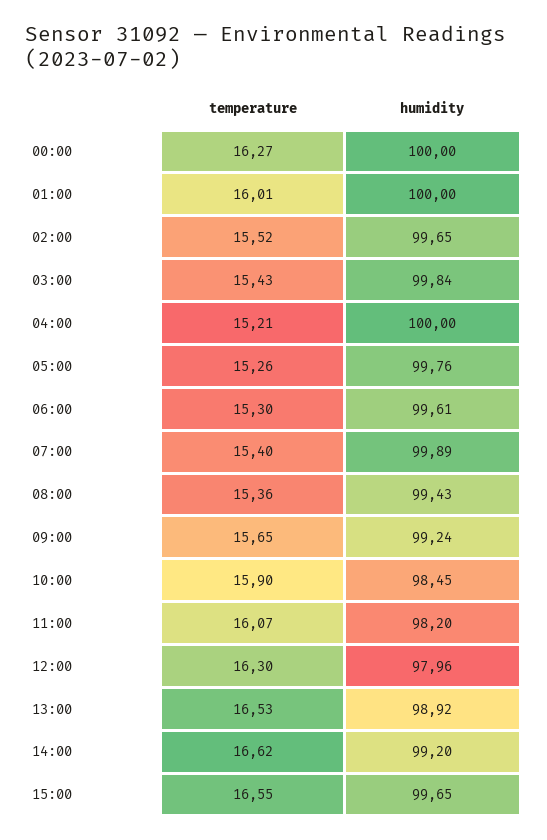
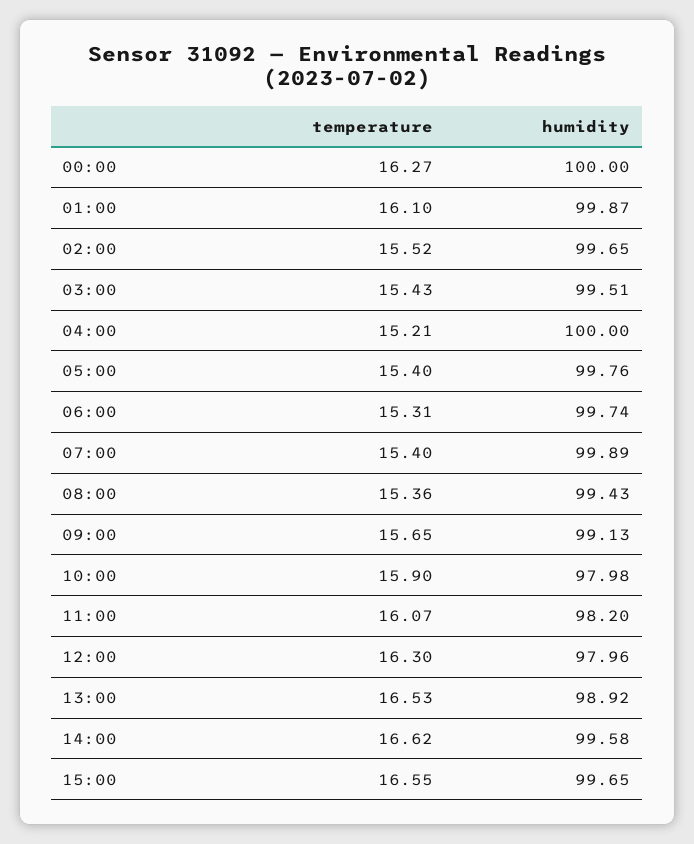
  {
    "temperature": {
      "00:00": 16.27,
-     "01:00": 16.01,
+     "01:00": 16.1,
      "02:00": 15.52,
      "03:00": 15.43,
      "04:00": 15.21,
-     "05:00": 15.26,
+     "05:00": 15.4,
-     "06:00": 15.3,
+     "06:00": 15.31,
      "07:00": 15.4,
      "08:00": 15.36,
      "09:00": 15.65,
      "10:00": 15.9,
      "11:00": 16.07,
      "12:00": 16.3,
      "13:00": 16.53,
      "14:00": 16.62,
      "15:00": 16.55
    },
    "humidity": {
      "00:00": 100,
-     "01:00": 100,
+     "01:00": 99.87,
      "02:00": 99.65,
-     "03:00": 99.84,
+     "03:00": 99.51,
      "04:00": 100,
      "05:00": 99.76,
-     "06:00": 99.61,
+     "06:00": 99.74,
      "07:00": 99.89,
      "08:00": 99.43,
-     "09:00": 99.24,
+     "09:00": 99.13,
-     "10:00": 98.45,
+     "10:00": 97.98,
      "11:00": 98.2,
      "12:00": 97.96,
      "13:00": 98.92,
-     "14:00": 99.2,
+     "14:00": 99.58,
      "15:00": 99.65
    }
  }

